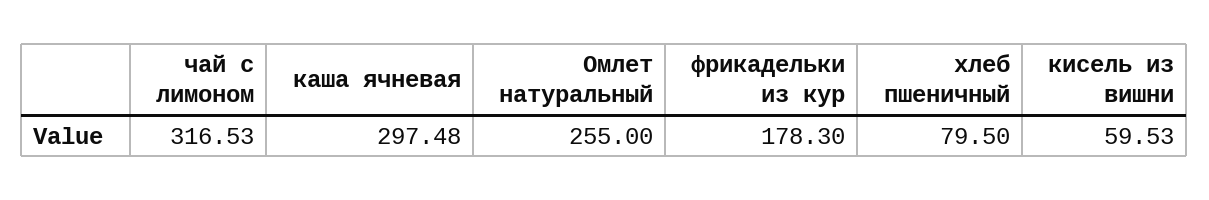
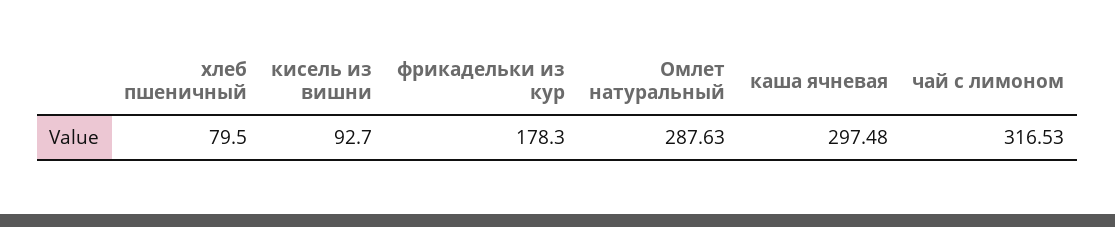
  {
    "чай с лимоном": 316.53,
    "каша ячневая": 297.48,
-   "Омлет натуральный": 255,
+   "Омлет натуральный": 287.63,
    "фрикадельки из кур": 178.3,
    "хлеб пшеничный": 79.5,
-   "кисель из вишни": 59.53
+   "кисель из вишни": 92.7
  }

